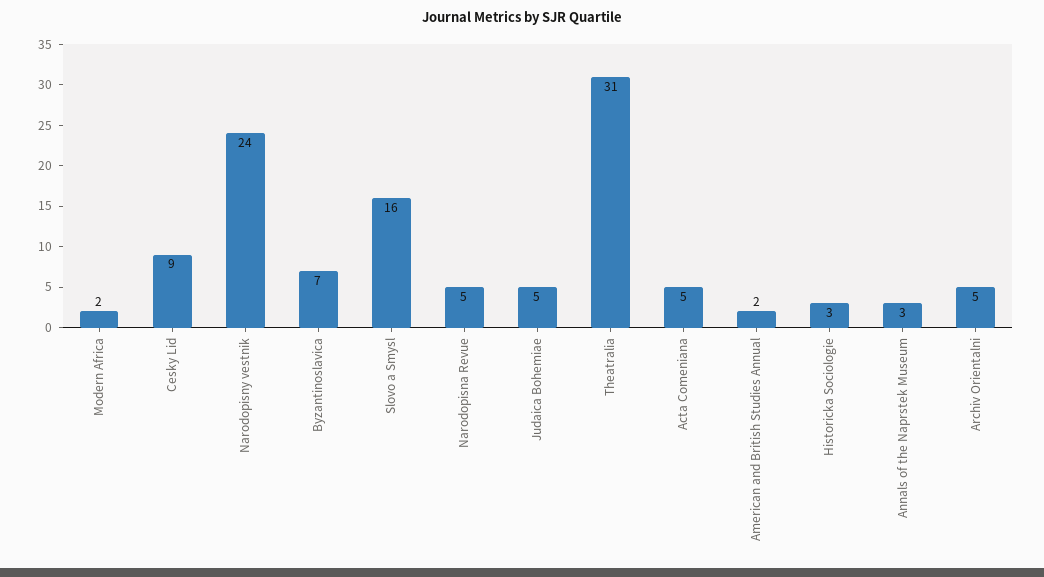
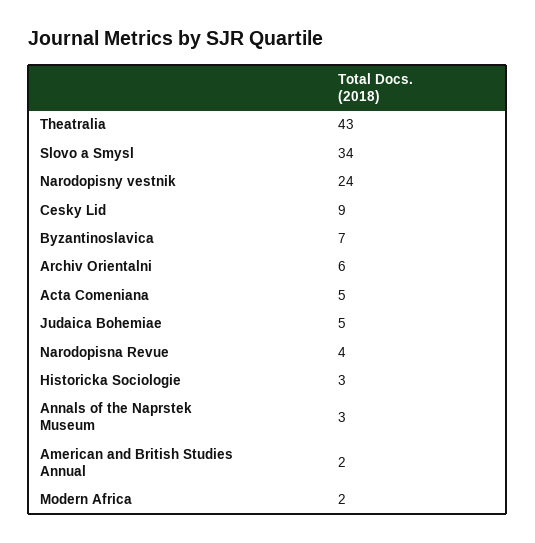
  {
    "Modern Africa": 2,
    "Cesky Lid": 9,
    "Narodopisny vestnik": 24,
    "Byzantinoslavica": 7,
-   "Slovo a Smysl": 16,
+   "Slovo a Smysl": 34,
-   "Narodopisna Revue": 5,
+   "Narodopisna Revue": 4,
    "Judaica Bohemiae": 5,
-   "Theatralia": 31,
+   "Theatralia": 43,
    "Acta Comeniana": 5,
    "American and British Studies Annual": 2,
    "Historicka Sociologie": 3,
    "Annals of the Naprstek Museum": 3,
-   "Archiv Orientalni": 5
+   "Archiv Orientalni": 6
  }

